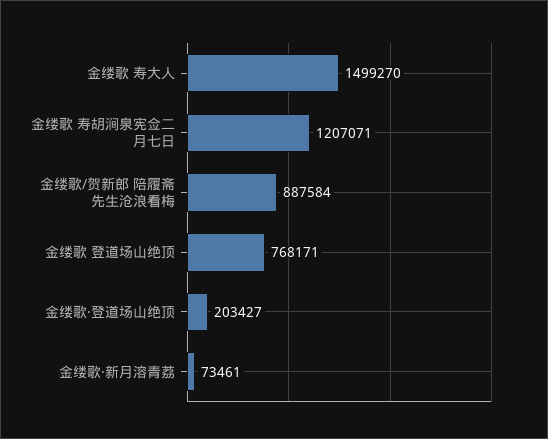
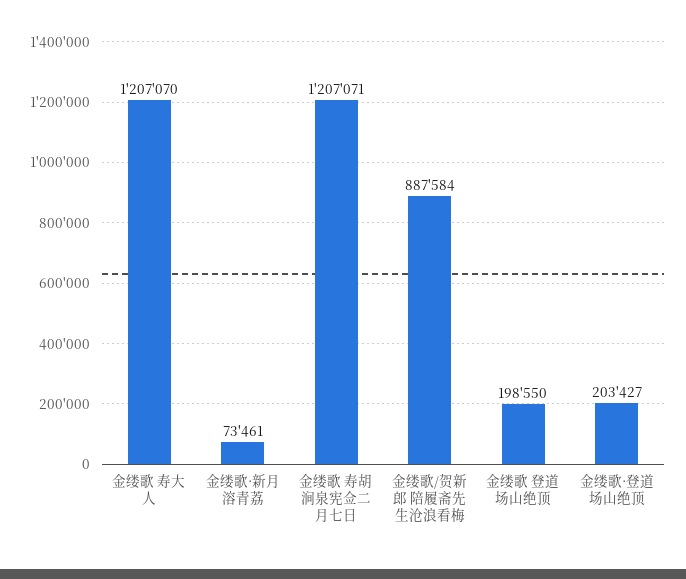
  {
-   "金缕歌 寿大人": 1499270,
+   "金缕歌 寿大人": 1207070,
    "金缕歌 寿胡涧泉宪佥二月七日": 1207071,
    "金缕歌/贺新郎 陪履斋先生沧浪看梅": 887584,
-   "金缕歌 登道场山绝顶": 768171,
+   "金缕歌 登道场山绝顶": 198550,
    "金缕歌·登道场山绝顶": 203427,
    "金缕歌·新月溶青荔": 73461
  }

